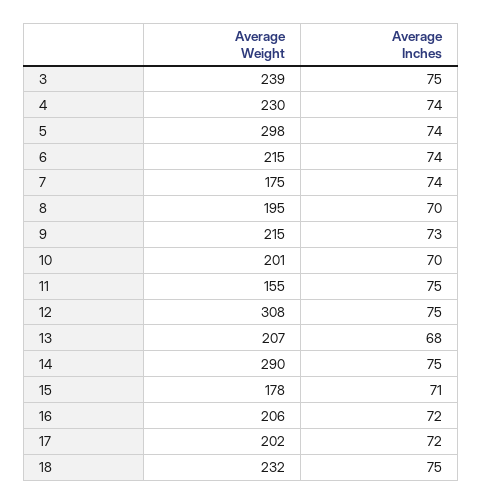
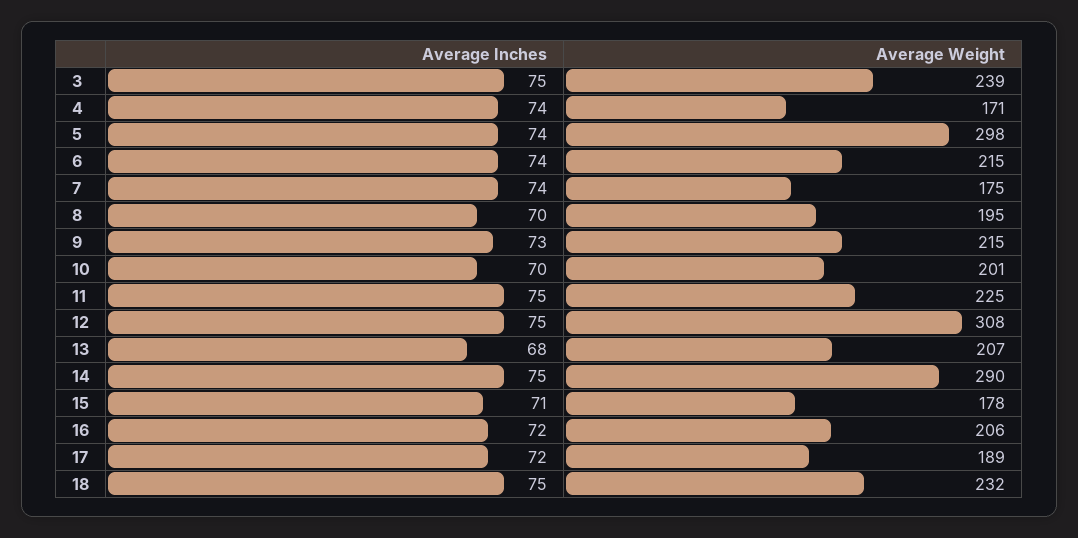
  {
    "Average Weight": {
      "3": 239,
-     "4": 230,
+     "4": 171,
      "5": 298,
      "6": 215,
      "7": 175,
      "8": 195,
      "9": 215,
      "10": 201,
-     "11": 155,
+     "11": 225,
      "12": 308,
      "13": 207,
      "14": 290,
      "15": 178,
      "16": 206,
-     "17": 202,
+     "17": 189,
      "18": 232
    },
    "Average Inches": {
      "3": 75,
      "4": 74,
      "5": 74,
      "6": 74,
      "7": 74,
      "8": 70,
      "9": 73,
      "10": 70,
      "11": 75,
      "12": 75,
      "13": 68,
      "14": 75,
      "15": 71,
      "16": 72,
      "17": 72,
      "18": 75
    }
  }

